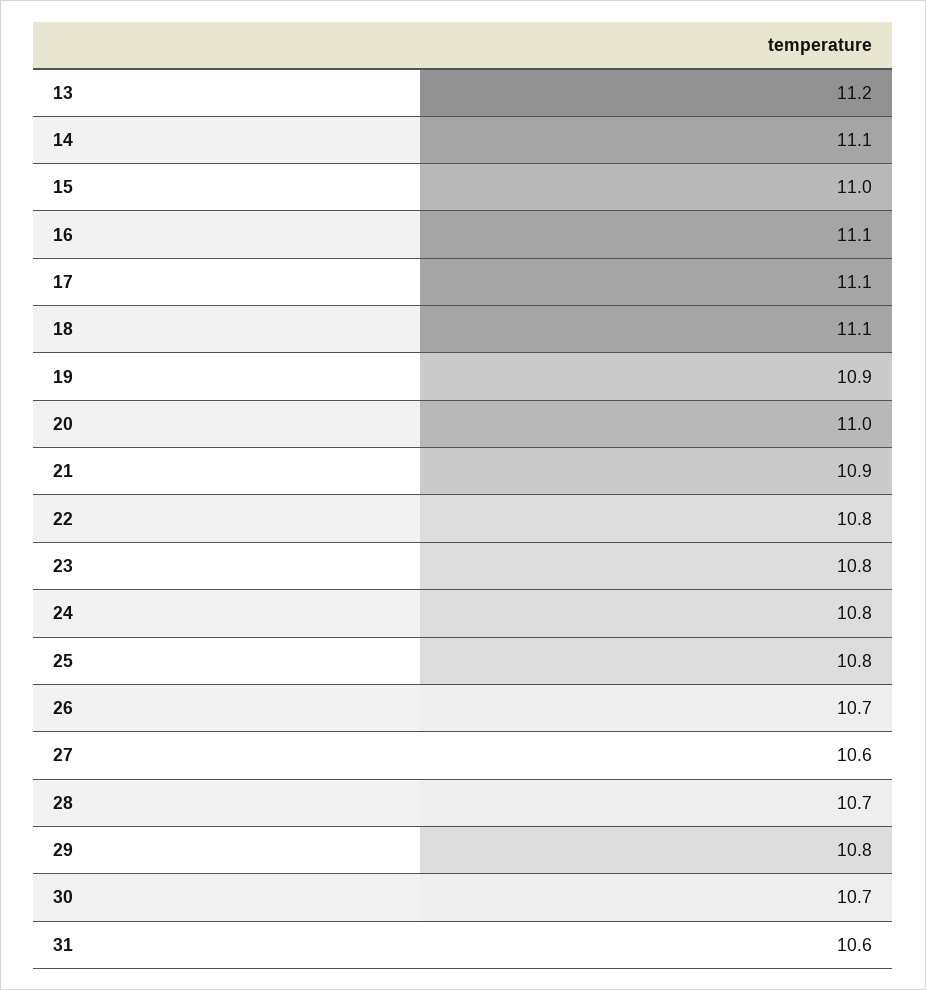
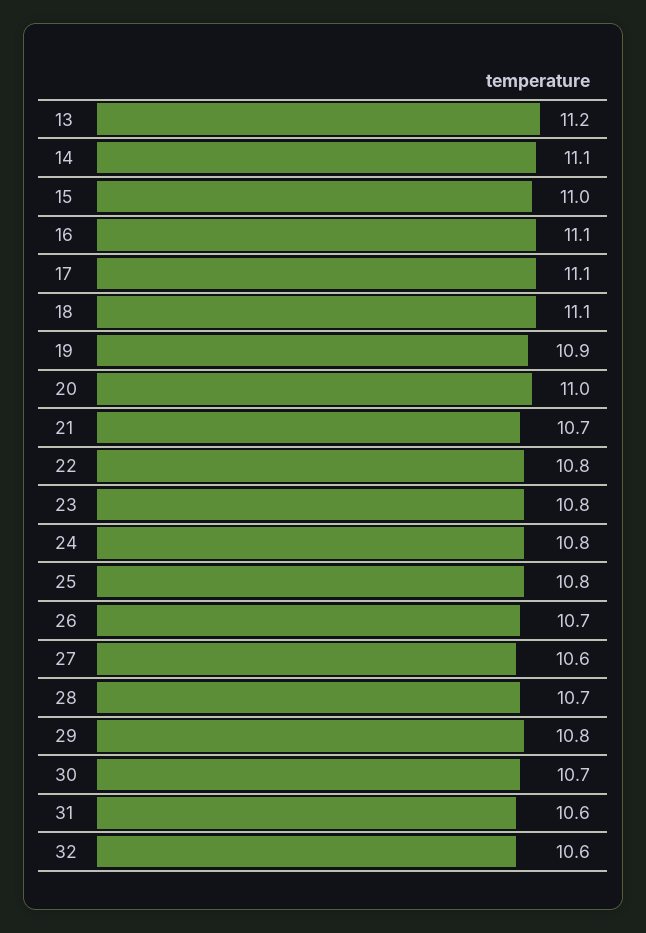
  {
    "13": 11.2,
    "14": 11.1,
    "15": 11,
    "16": 11.1,
    "17": 11.1,
    "18": 11.1,
    "19": 10.9,
    "20": 11,
-   "21": 10.9,
+   "21": 10.7,
    "22": 10.8,
    "23": 10.8,
    "24": 10.8,
    "25": 10.8,
    "26": 10.7,
    "27": 10.6,
    "28": 10.7,
    "29": 10.8,
    "30": 10.7,
-   "31": 10.6
+   "31": 10.6,
+   "32": 10.6
  }

